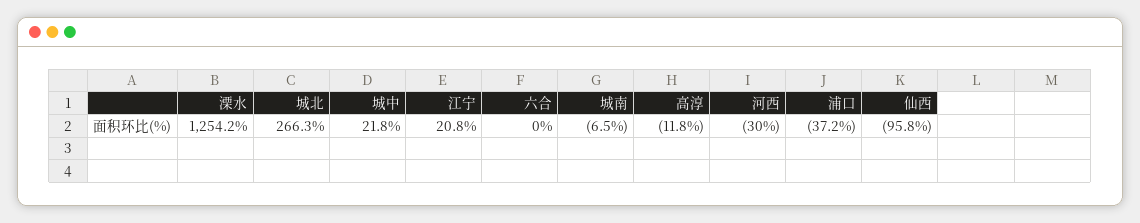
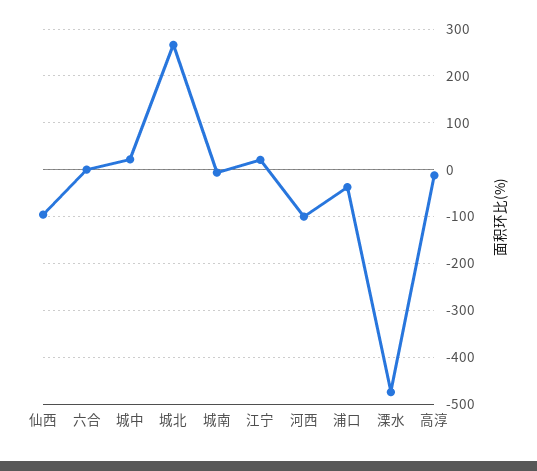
  {
-   "溧水": 1254.2,
+   "溧水": -480,
    "城北": 266.3,
    "城中": 21.8,
    "江宁": 20.8,
    "六合": 0,
    "城南": -6.5,
    "高淳": -11.8,
-   "河西": -30,
+   "河西": -100,
    "浦口": -37.2,
    "仙西": -95.8
  }

